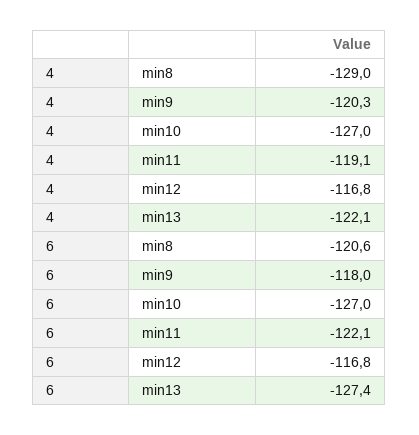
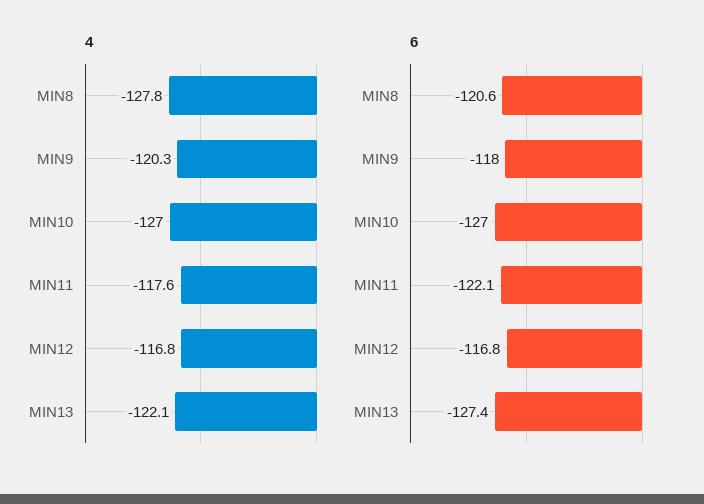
  {
    "4": {
-     "min8": -129,
+     "min8": -127.8,
      "min9": -120.3,
      "min10": -127,
-     "min11": -119.1,
+     "min11": -117.6,
      "min12": -116.8,
      "min13": -122.1
    },
    "6": {
      "min8": -120.6,
      "min9": -118,
      "min10": -127,
      "min11": -122.1,
      "min12": -116.8,
      "min13": -127.4
    }
  }

